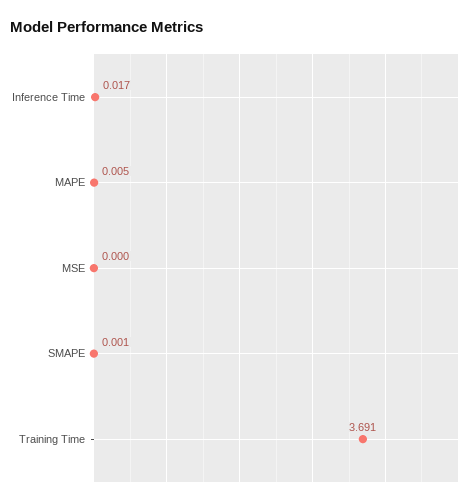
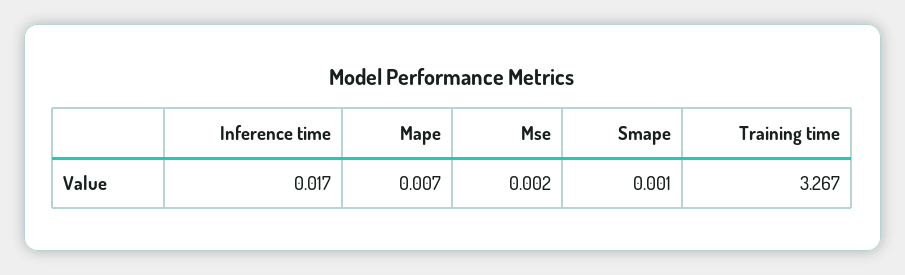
  {
    "Inference Time": 0.017,
-   "MAPE": 0.005,
+   "MAPE": 0.007,
-   "MSE": 0,
+   "MSE": 0.002,
    "SMAPE": 0.001,
-   "Training Time": 3.691
+   "Training Time": 3.267
  }

